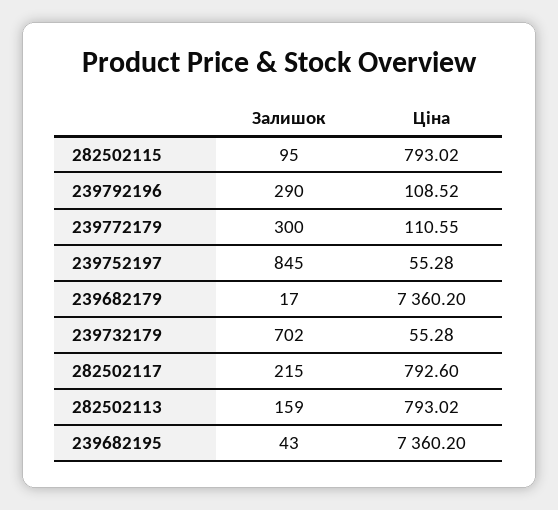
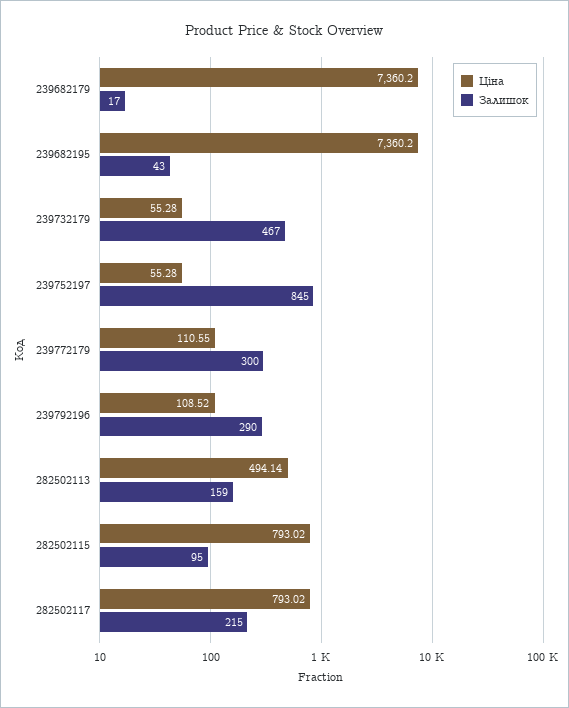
  {
    "Залишок": {
      "282502115": 95,
      "239792196": 290,
      "239772179": 300,
      "239752197": 845,
      "239682179": 17,
-     "239732179": 702,
+     "239732179": 467,
      "282502117": 215,
      "282502113": 159,
      "239682195": 43
    },
    "Ціна": {
      "282502115": 793.02,
      "239792196": 108.52,
      "239772179": 110.55,
      "239752197": 55.28,
      "239682179": 7360.2,
      "239732179": 55.28,
-     "282502117": 792.6,
+     "282502117": 793.02,
-     "282502113": 793.02,
+     "282502113": 494.14,
      "239682195": 7360.2
    }
  }

